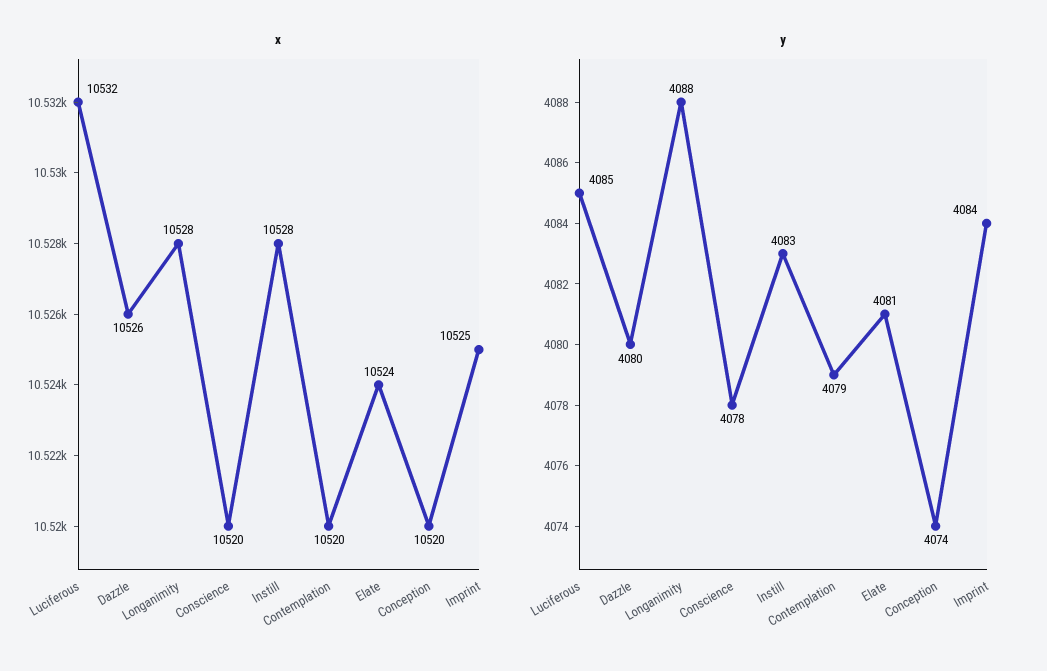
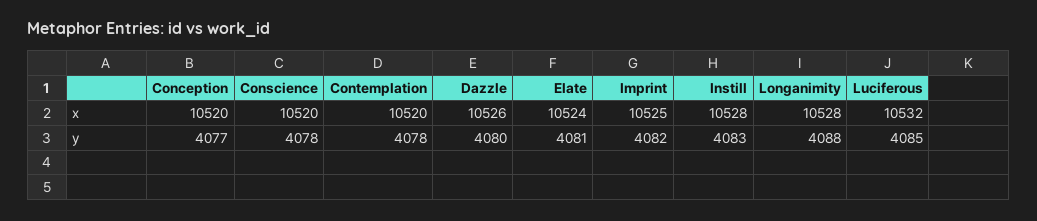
  {
    "x": {
      "Luciferous": 10532,
      "Dazzle": 10526,
      "Longanimity": 10528,
      "Conscience": 10520,
      "Instill": 10528,
      "Contemplation": 10520,
      "Elate": 10524,
      "Conception": 10520,
      "Imprint": 10525
    },
    "y": {
      "Luciferous": 4085,
      "Dazzle": 4080,
      "Longanimity": 4088,
      "Conscience": 4078,
      "Instill": 4083,
-     "Contemplation": 4079,
+     "Contemplation": 4078,
      "Elate": 4081,
-     "Conception": 4074,
+     "Conception": 4077,
-     "Imprint": 4084
+     "Imprint": 4082
    }
  }

